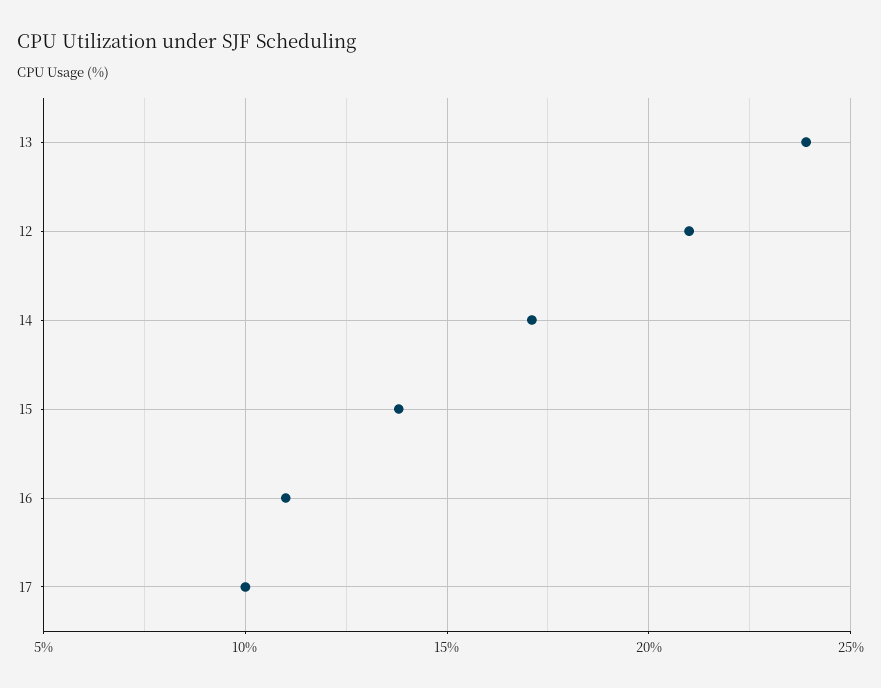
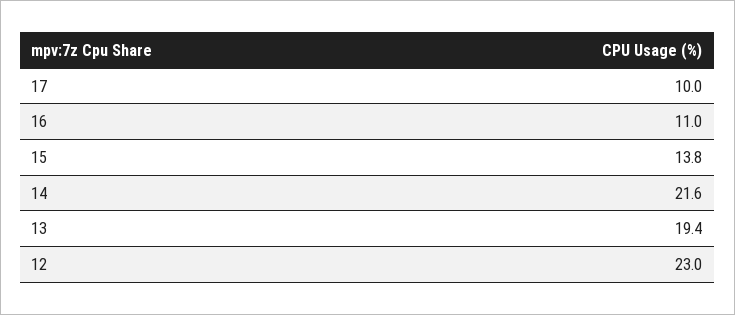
  {
-   "13": 24,
+   "13": 19.4,
-   "12": 21,
+   "12": 23,
-   "14": 17,
+   "14": 21.6,
    "15": 13.8,
    "16": 11,
    "17": 10
  }

